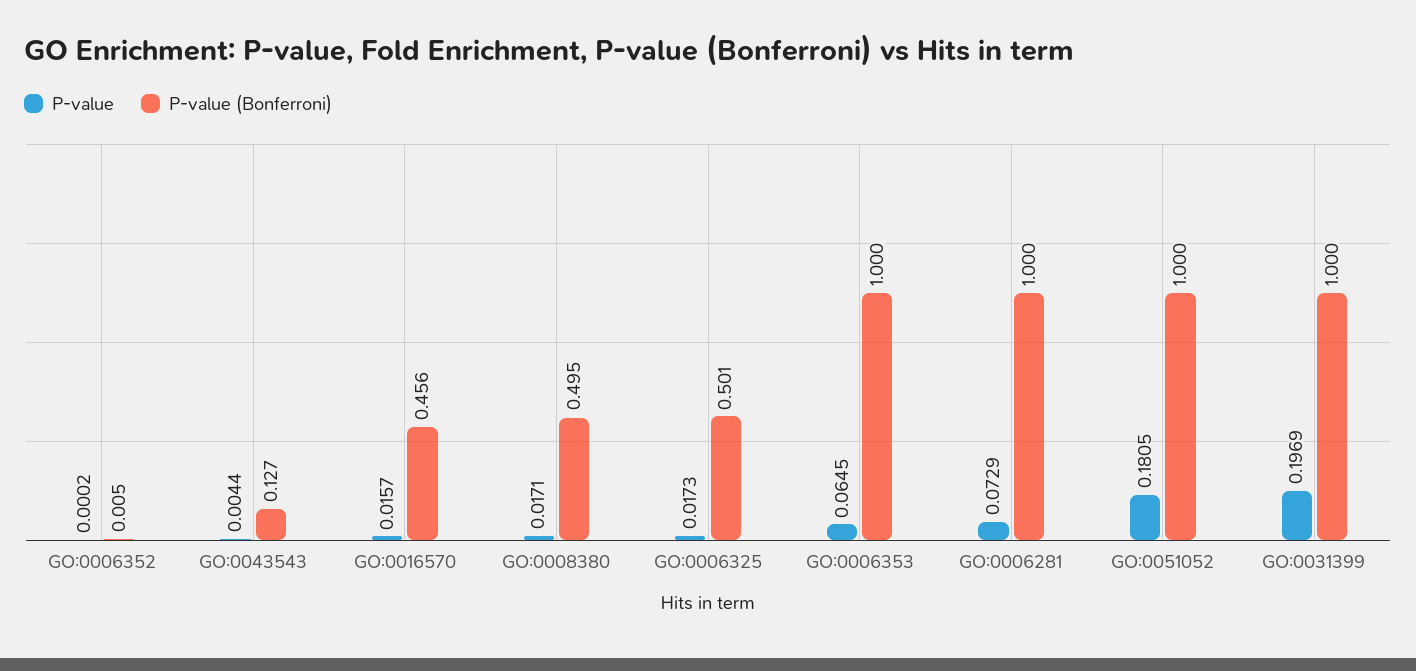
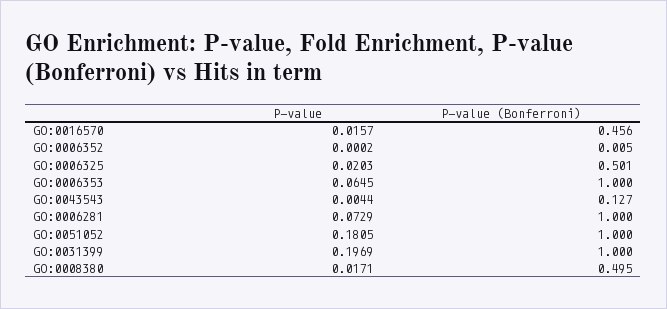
  {
    "P-value": {
      "GO:0006352": 0.0002,
      "GO:0043543": 0.0044,
      "GO:0016570": 0.0157,
      "GO:0008380": 0.0171,
-     "GO:0006325": 0.0173,
+     "GO:0006325": 0.0203,
      "GO:0006353": 0.0645,
      "GO:0006281": 0.0729,
      "GO:0051052": 0.1805,
      "GO:0031399": 0.1969
    },
    "P-value (Bonferroni)": {
      "GO:0006352": 0.005,
      "GO:0043543": 0.127,
      "GO:0016570": 0.456,
      "GO:0008380": 0.495,
      "GO:0006325": 0.501,
      "GO:0006353": 1,
      "GO:0006281": 1,
      "GO:0051052": 1,
      "GO:0031399": 1
    }
  }

